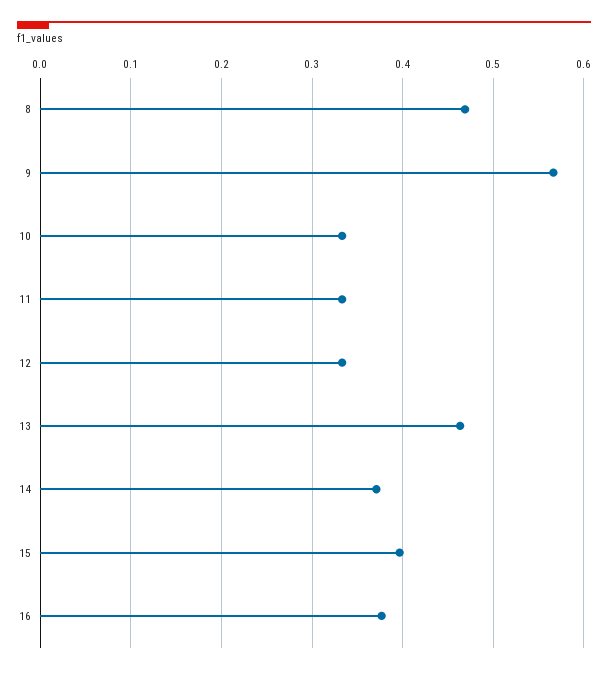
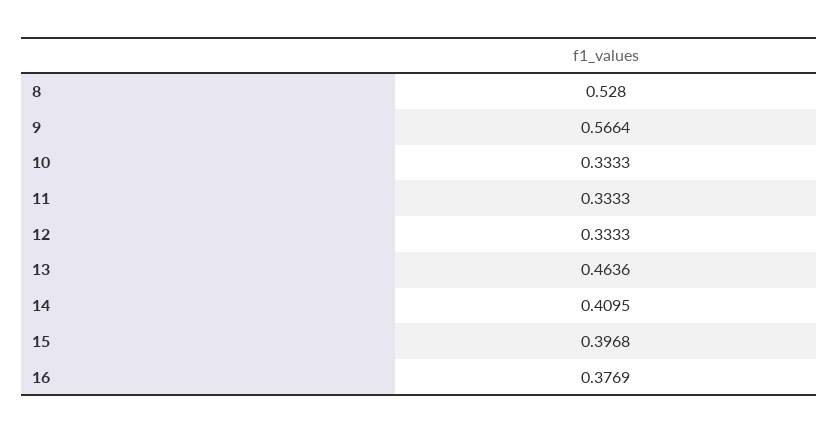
  {
-   "8": 0.47,
+   "8": 0.528,
    "9": 0.5664,
    "10": 0.3333,
    "11": 0.3333,
    "12": 0.3333,
    "13": 0.4636,
-   "14": 0.37,
+   "14": 0.4095,
    "15": 0.3968,
    "16": 0.3769
  }

